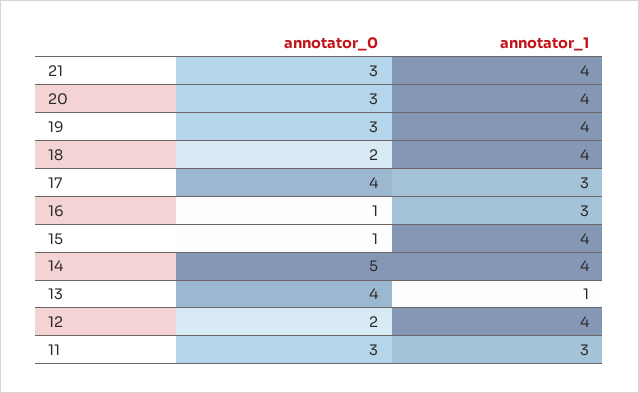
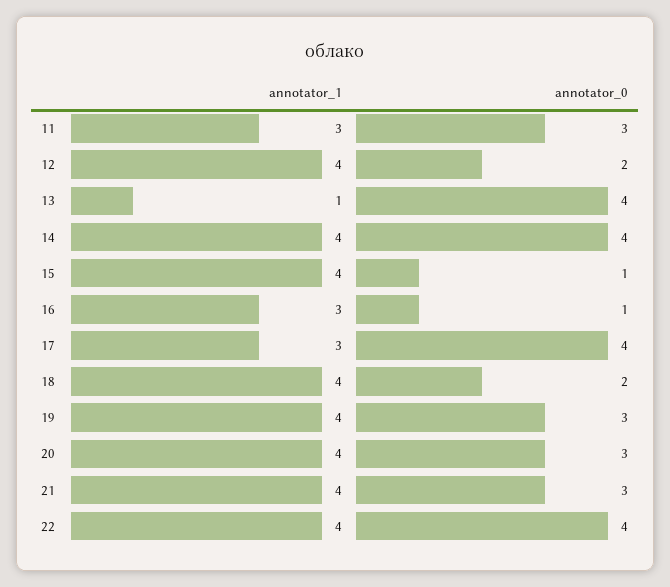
  {
    "annotator_0": {
      "21": 3,
      "20": 3,
      "19": 3,
      "18": 2,
      "17": 4,
      "16": 1,
      "15": 1,
-     "14": 5,
+     "14": 4,
      "13": 4,
      "12": 2,
-     "11": 3
+     "11": 3,
+     "22": 4
    },
    "annotator_1": {
      "21": 4,
      "20": 4,
      "19": 4,
      "18": 4,
      "17": 3,
      "16": 3,
      "15": 4,
      "14": 4,
      "13": 1,
      "12": 4,
-     "11": 3
+     "11": 3,
+     "22": 4
    }
  }

